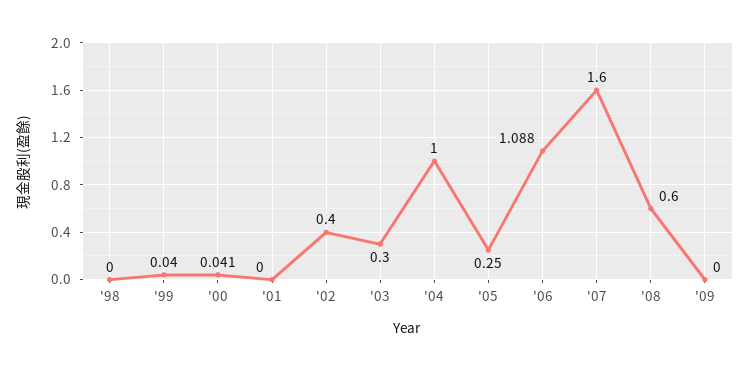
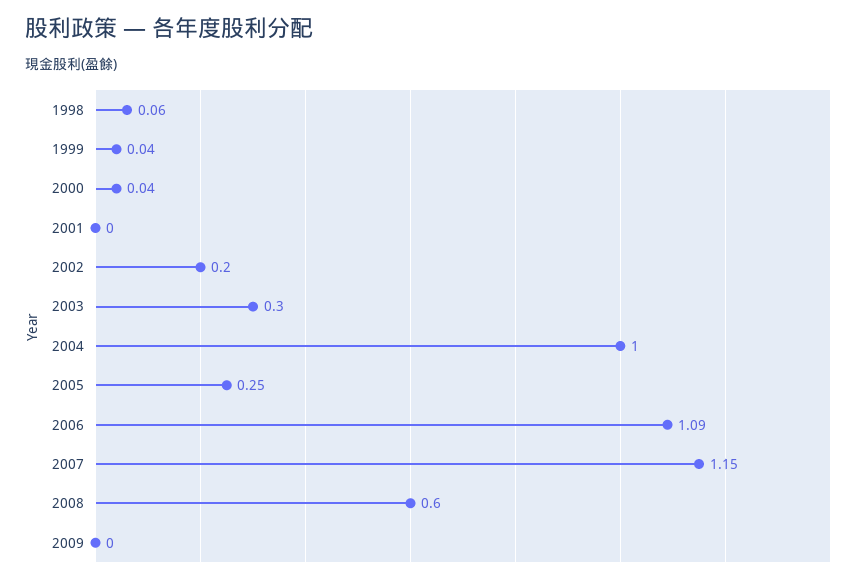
  {
-   "'98": 0,
+   "'98": 0.06,
    "'99": 0.04,
    "'00": 0.041,
    "'01": 0,
-   "'02": 0.4,
+   "'02": 0.2,
    "'03": 0.3,
    "'04": 1,
    "'05": 0.25,
    "'06": 1.088,
-   "'07": 1.6,
+   "'07": 1.15,
    "'08": 0.6,
    "'09": 0
  }

